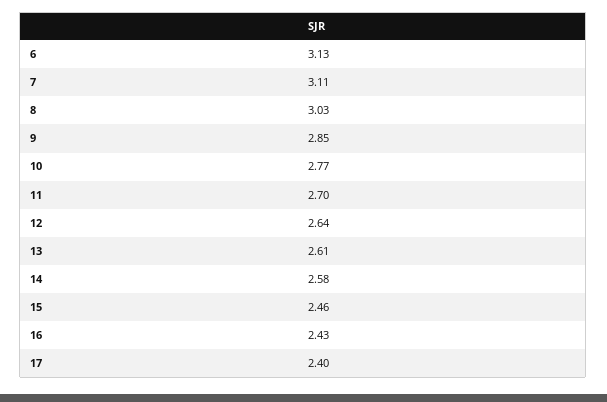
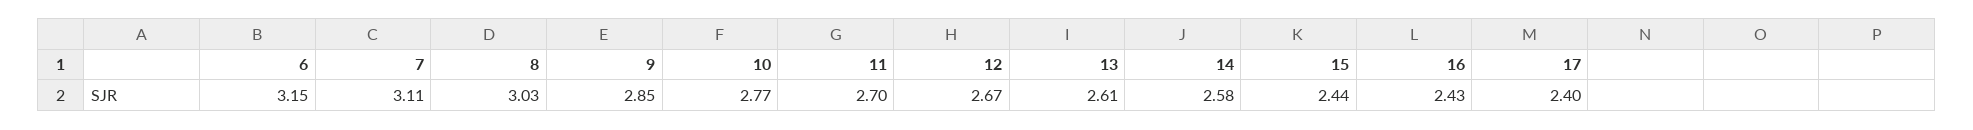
  {
-   "6": 3.13,
+   "6": 3.15,
    "7": 3.11,
    "8": 3.03,
    "9": 2.85,
    "10": 2.77,
    "11": 2.7,
-   "12": 2.64,
+   "12": 2.67,
    "13": 2.61,
    "14": 2.58,
-   "15": 2.46,
+   "15": 2.44,
    "16": 2.43,
    "17": 2.4
  }

